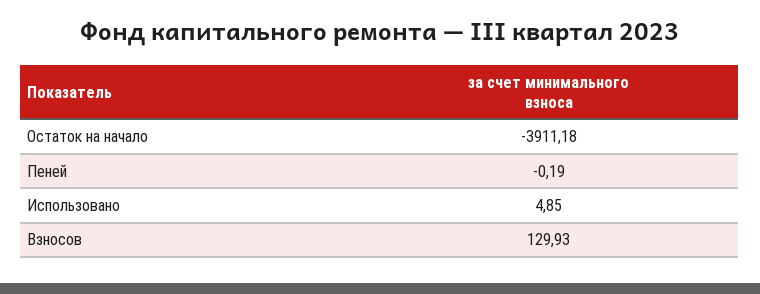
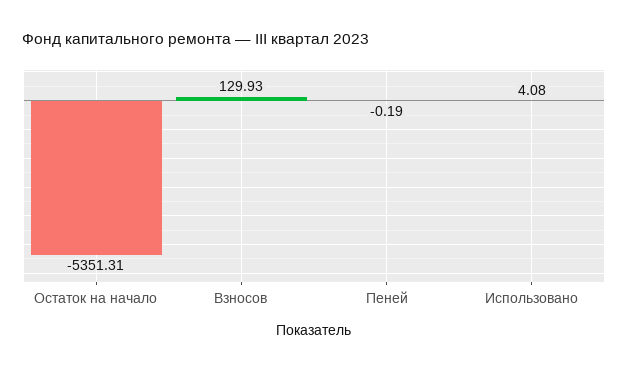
  {
-   "Остаток на начало": -3911.18,
+   "Остаток на начало": -5351.31,
    "Пеней": -0.19,
-   "Использовано": 4.85,
+   "Использовано": 4.08,
    "Взносов": 129.93
  }

